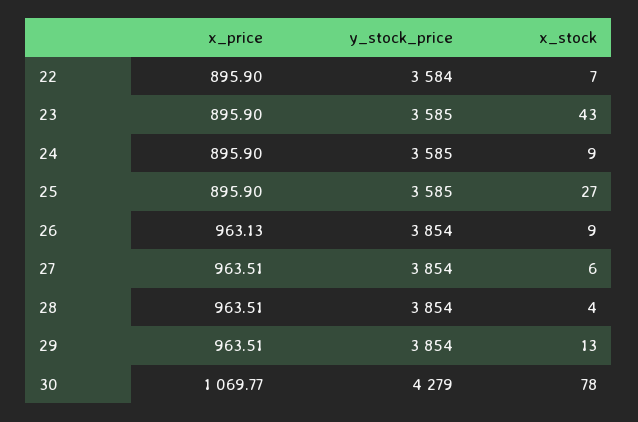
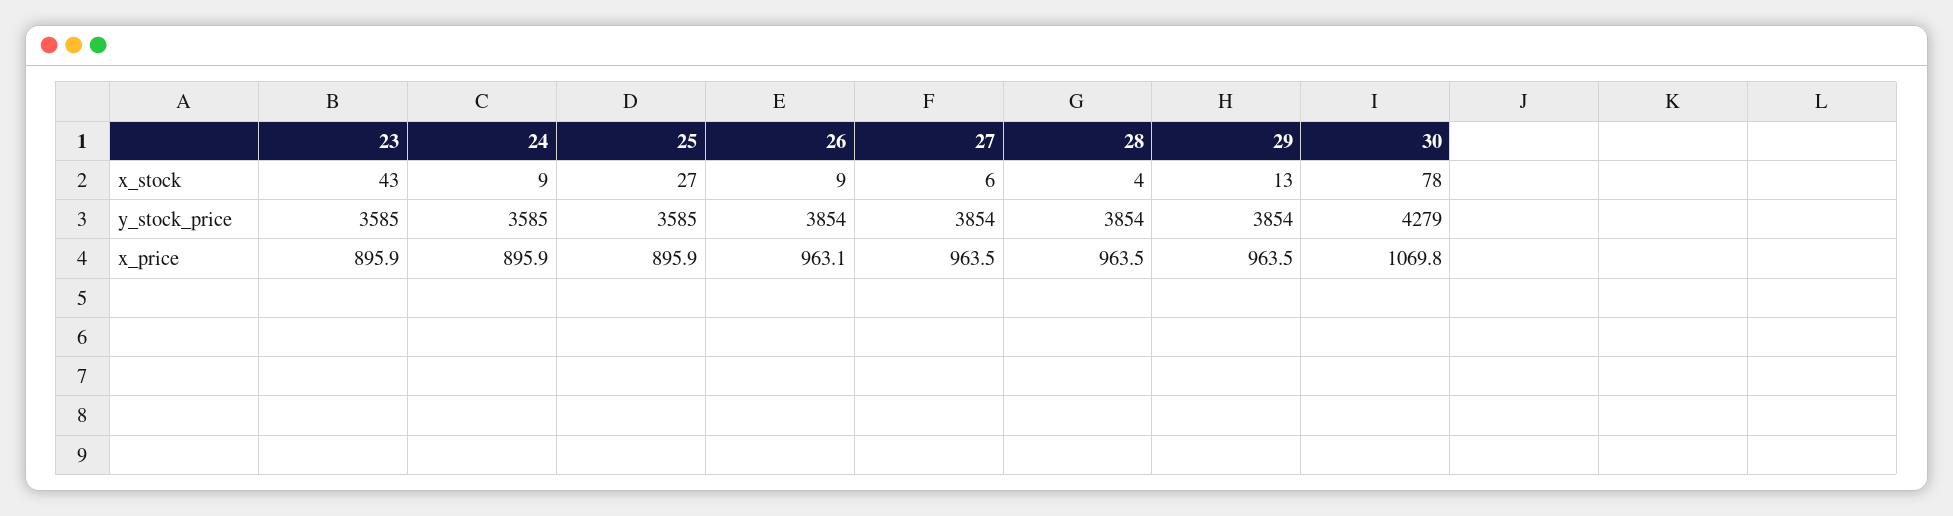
  {
    "x_price": {
-     "22": 895.9,
      "23": 895.9,
      "24": 895.9,
      "25": 895.9,
      "26": 963.13,
      "27": 963.51,
      "28": 963.51,
      "29": 963.51,
      "30": 1069.77
    },
    "y_stock_price": {
-     "22": 3584,
      "23": 3585,
      "24": 3585,
      "25": 3585,
      "26": 3854,
      "27": 3854,
      "28": 3854,
      "29": 3854,
      "30": 4279
    },
    "x_stock": {
-     "22": 7,
      "23": 43,
      "24": 9,
      "25": 27,
      "26": 9,
      "27": 6,
      "28": 4,
      "29": 13,
      "30": 78
    }
  }

